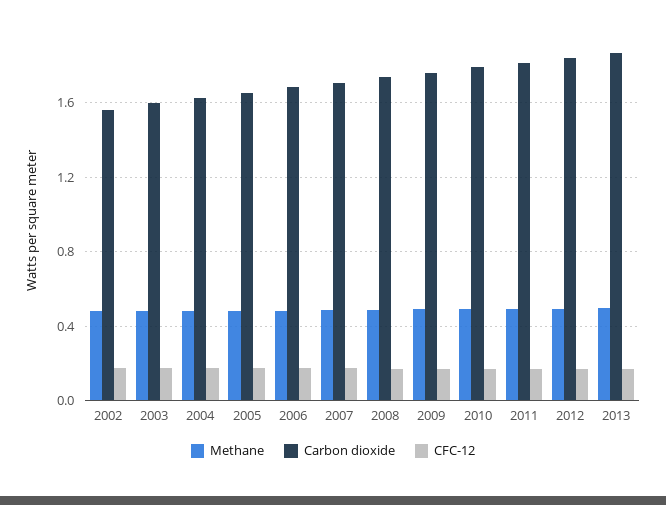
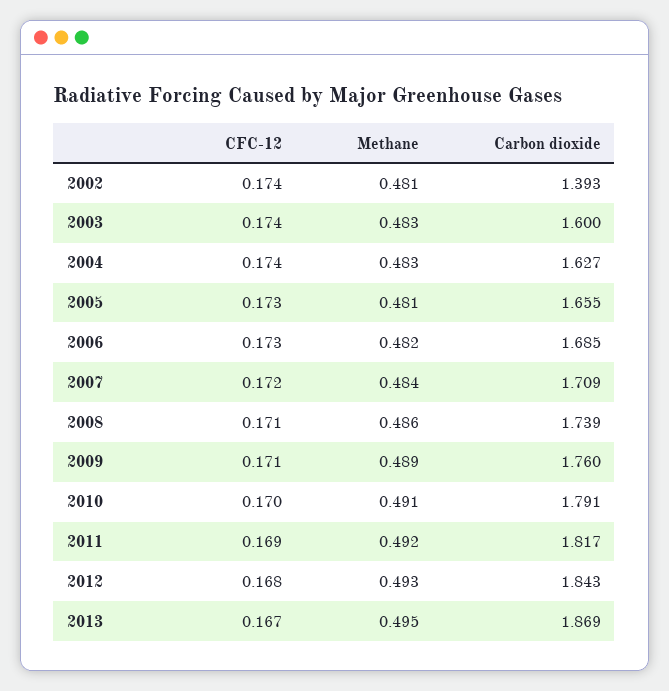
  {
    "Methane": {
      "2002": 0.481,
      "2003": 0.483,
      "2004": 0.483,
      "2005": 0.481,
      "2006": 0.482,
      "2007": 0.484,
      "2008": 0.486,
      "2009": 0.489,
      "2010": 0.491,
      "2011": 0.492,
      "2012": 0.493,
      "2013": 0.495
    },
    "Carbon dioxide": {
-     "2002": 1.55,
+     "2002": 1.393,
      "2003": 1.6,
      "2004": 1.627,
      "2005": 1.655,
      "2006": 1.685,
      "2007": 1.709,
      "2008": 1.739,
      "2009": 1.76,
      "2010": 1.791,
      "2011": 1.817,
      "2012": 1.843,
      "2013": 1.869
    },
    "CFC-12": {
      "2002": 0.174,
      "2003": 0.174,
      "2004": 0.174,
      "2005": 0.173,
      "2006": 0.173,
      "2007": 0.172,
      "2008": 0.171,
      "2009": 0.171,
      "2010": 0.17,
      "2011": 0.169,
      "2012": 0.168,
      "2013": 0.167
    }
  }

